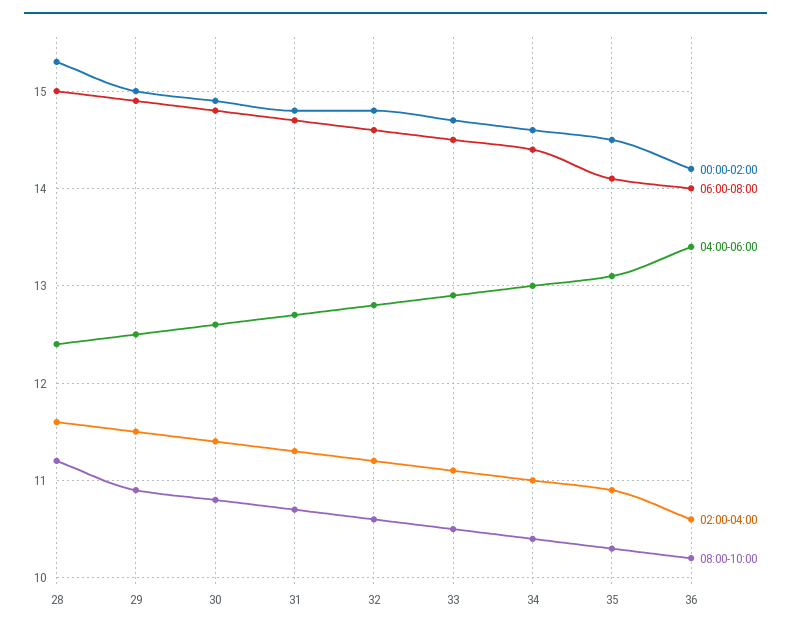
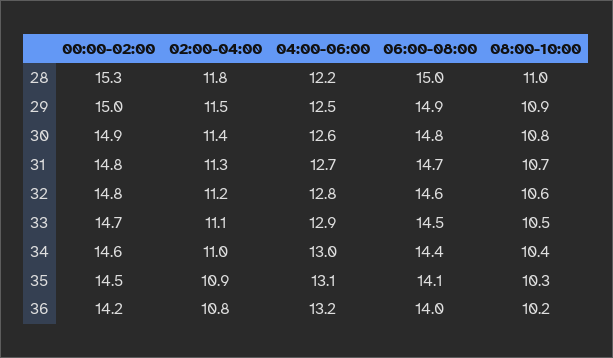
  {
    "00:00-02:00": {
      "28": 15.3,
      "29": 15,
      "30": 14.9,
      "31": 14.8,
      "32": 14.8,
      "33": 14.7,
      "34": 14.6,
      "35": 14.5,
      "36": 14.2
    },
    "06:00-08:00": {
      "28": 15,
      "29": 14.9,
      "30": 14.8,
      "31": 14.7,
      "32": 14.6,
      "33": 14.5,
      "34": 14.4,
      "35": 14.1,
      "36": 14
    },
    "04:00-06:00": {
-     "28": 12.4,
+     "28": 12.2,
      "29": 12.5,
      "30": 12.6,
      "31": 12.7,
      "32": 12.8,
      "33": 12.9,
      "34": 13,
      "35": 13.1,
-     "36": 13.4
+     "36": 13.2
    },
    "02:00-04:00": {
-     "28": 11.6,
+     "28": 11.8,
      "29": 11.5,
      "30": 11.4,
      "31": 11.3,
      "32": 11.2,
      "33": 11.1,
      "34": 11,
      "35": 10.9,
-     "36": 10.6
+     "36": 10.8
    },
    "08:00-10:00": {
-     "28": 11.2,
+     "28": 11,
      "29": 10.9,
      "30": 10.8,
      "31": 10.7,
      "32": 10.6,
      "33": 10.5,
      "34": 10.4,
      "35": 10.3,
      "36": 10.2
    }
  }

